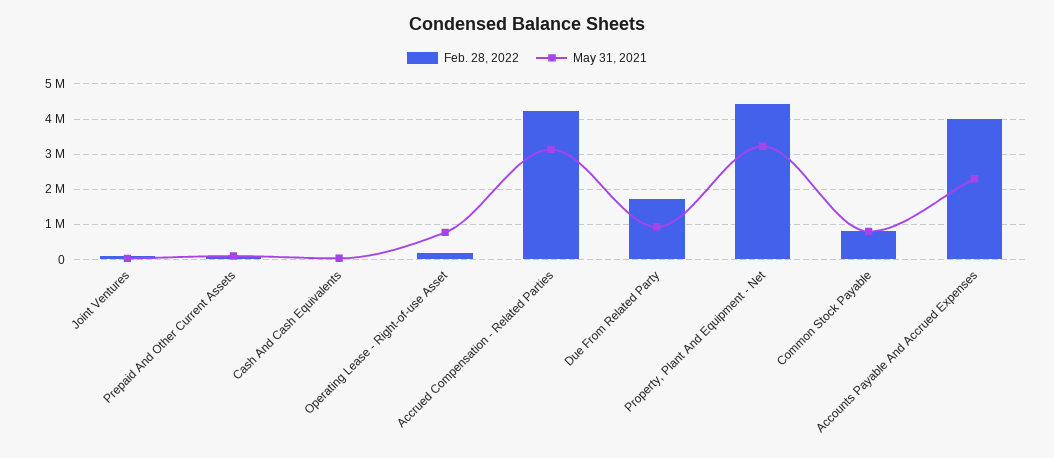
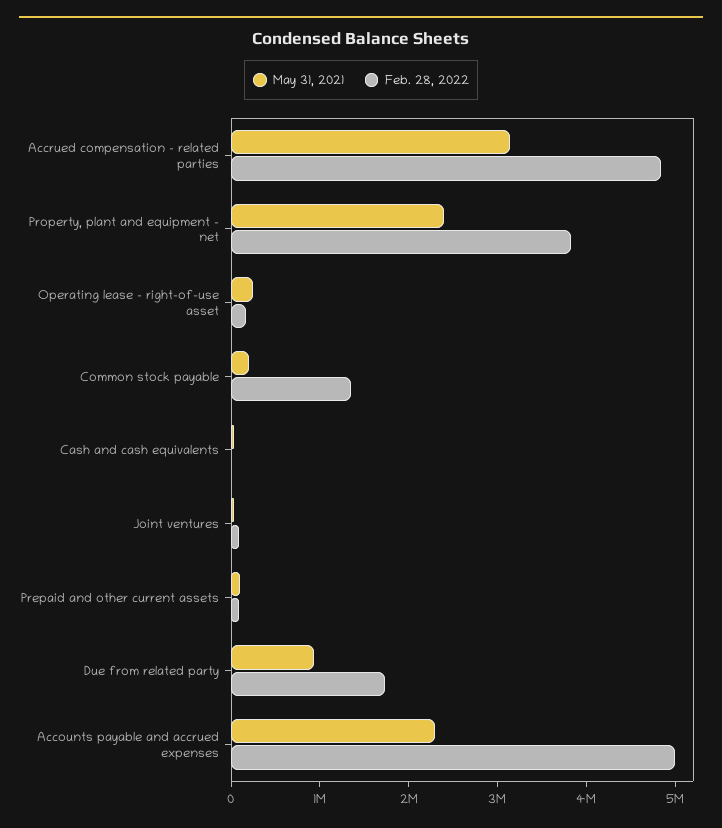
  {
    "Feb. 28, 2022": {
      "Joint Ventures": 0,
      "Prepaid And Other Current Assets": 0,
      "Cash And Cash Equivalents": 0,
      "Operating Lease - Right-of-use Asset": 200000,
-     "Accrued Compensation - Related Parties": 4200000,
+     "Accrued Compensation - Related Parties": 4800000,
      "Due From Related Party": 1800000,
-     "Property, Plant And Equipment - Net": 4400000,
+     "Property, Plant And Equipment - Net": 3800000,
-     "Common Stock Payable": 800000,
+     "Common Stock Payable": 1400000,
-     "Accounts Payable And Accrued Expenses": 4000000
+     "Accounts Payable And Accrued Expenses": 5000000
    },
    "May 31, 2021": {
      "Joint Ventures": 0,
      "Prepaid And Other Current Assets": 0,
      "Cash And Cash Equivalents": 0,
-     "Operating Lease - Right-of-use Asset": 800000,
+     "Operating Lease - Right-of-use Asset": 200000,
      "Accrued Compensation - Related Parties": 3200000,
      "Due From Related Party": 1000000,
-     "Property, Plant And Equipment - Net": 3200000,
+     "Property, Plant And Equipment - Net": 2400000,
-     "Common Stock Payable": 800000,
+     "Common Stock Payable": 200000,
      "Accounts Payable And Accrued Expenses": 2200000
    }
  }

